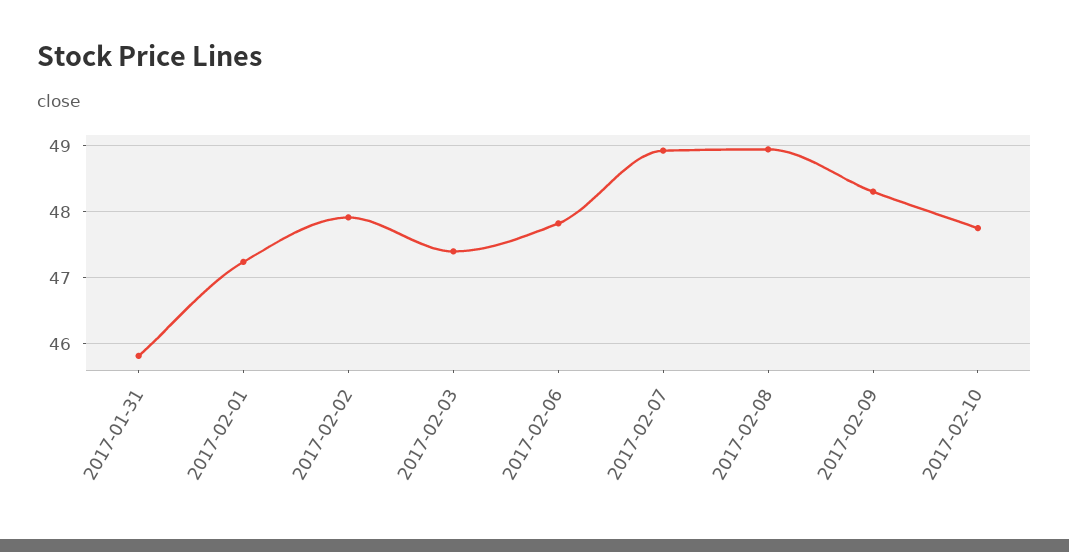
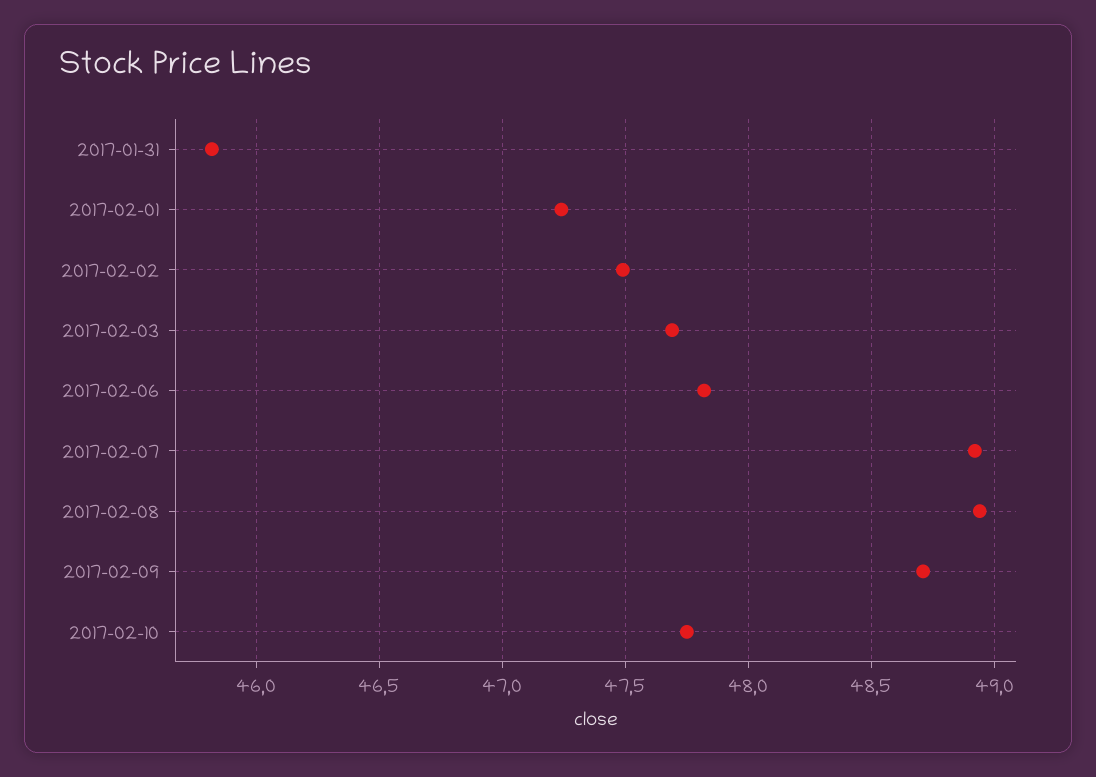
  {
    "2017-01-31": 45.8,
    "2017-02-01": 47.25,
-   "2017-02-02": 47.9,
+   "2017-02-02": 47.5,
-   "2017-02-03": 47.4,
+   "2017-02-03": 47.7,
    "2017-02-06": 47.8,
    "2017-02-07": 48.9,
    "2017-02-08": 48.95,
-   "2017-02-09": 48.3,
+   "2017-02-09": 48.7,
    "2017-02-10": 47.75
  }

